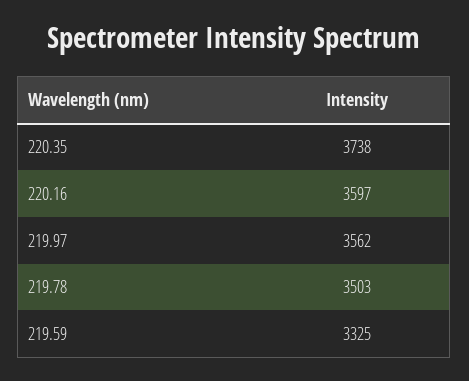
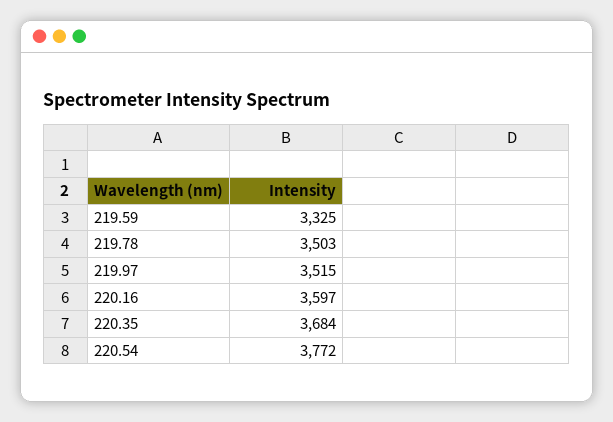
  {
-   "220.35": 3738,
+   "220.35": 3684,
    "220.16": 3597,
-   "219.97": 3562,
+   "219.97": 3515,
    "219.78": 3503,
-   "219.59": 3325
+   "219.59": 3325,
+   "220.54": 3772
  }

